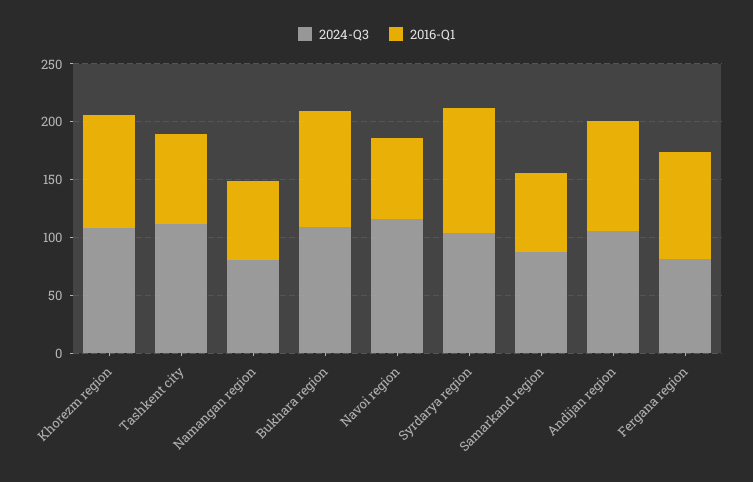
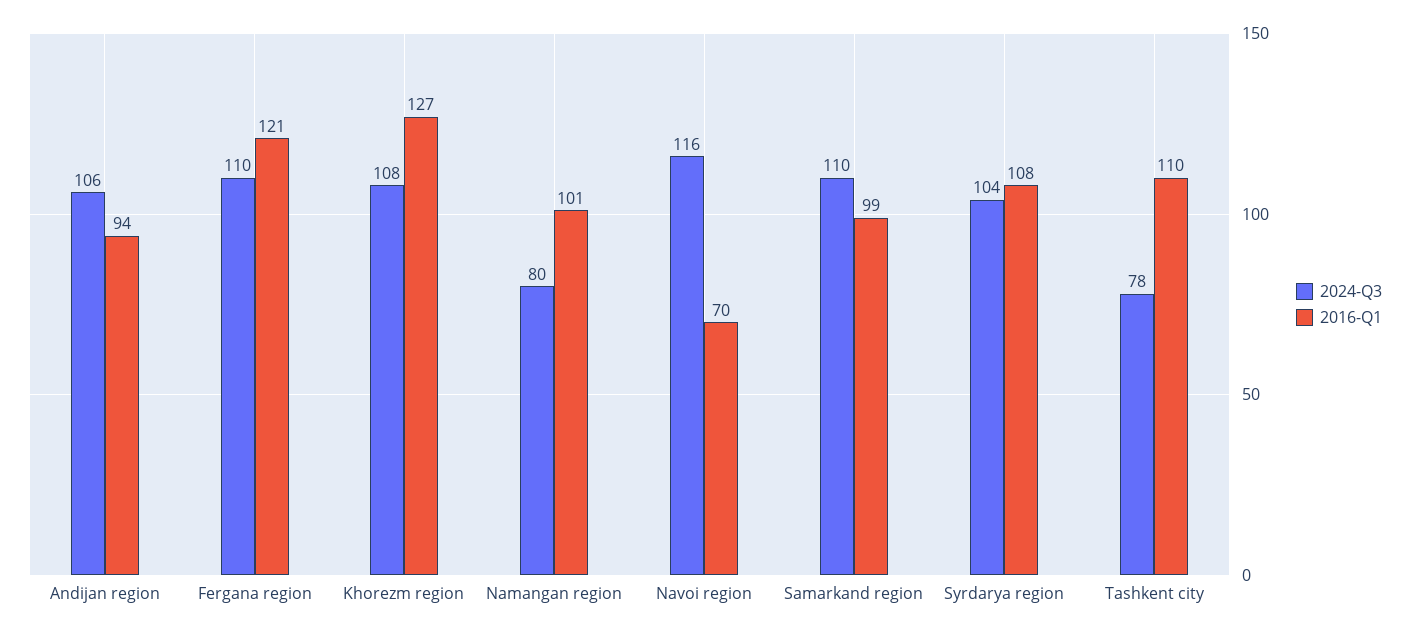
  {
    "2024-Q3": {
      "Khorezm region": 108,
-     "Tashkent city": 110,
+     "Tashkent city": 78,
      "Namangan region": 80,
-     "Bukhara region": 110,
      "Navoi region": 116,
      "Syrdarya region": 104,
-     "Samarkand region": 90,
+     "Samarkand region": 110,
      "Andijan region": 106,
-     "Fergana region": 80
+     "Fergana region": 110
    },
    "2016-Q1": {
-     "Khorezm region": 100,
+     "Khorezm region": 127,
-     "Tashkent city": 80,
+     "Tashkent city": 110,
-     "Namangan region": 70,
+     "Namangan region": 101,
-     "Bukhara region": 100,
      "Navoi region": 70,
      "Syrdarya region": 108,
-     "Samarkand region": 70,
+     "Samarkand region": 99,
      "Andijan region": 94,
-     "Fergana region": 90
+     "Fergana region": 121
    }
  }

